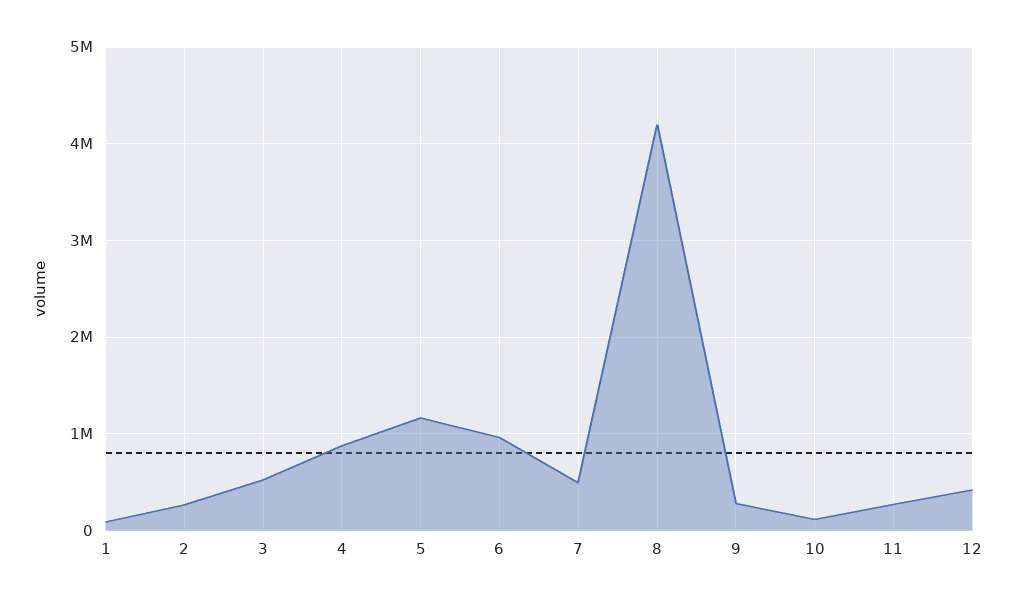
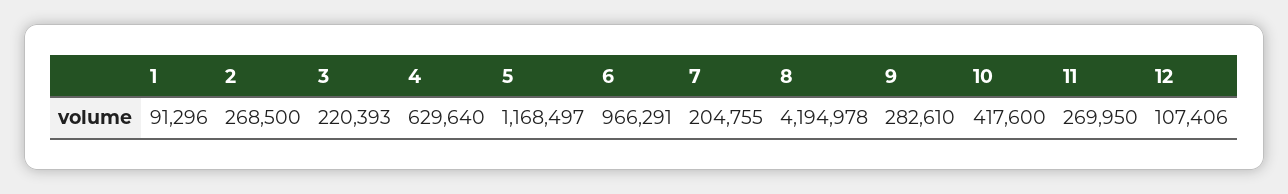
  {
    "1": 91296,
    "2": 268500,
-   "3": 500000,
+   "3": 220393,
-   "4": 900000,
+   "4": 629640,
    "5": 1168497,
    "6": 966291,
-   "7": 500000,
+   "7": 204755,
    "8": 4194978,
    "9": 282610,
-   "10": 100000,
+   "10": 417600,
    "11": 269950,
-   "12": 400000
+   "12": 107406
  }

